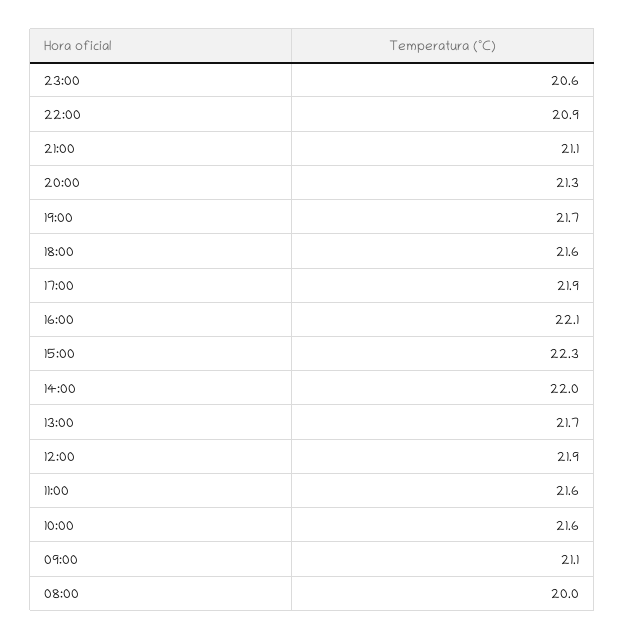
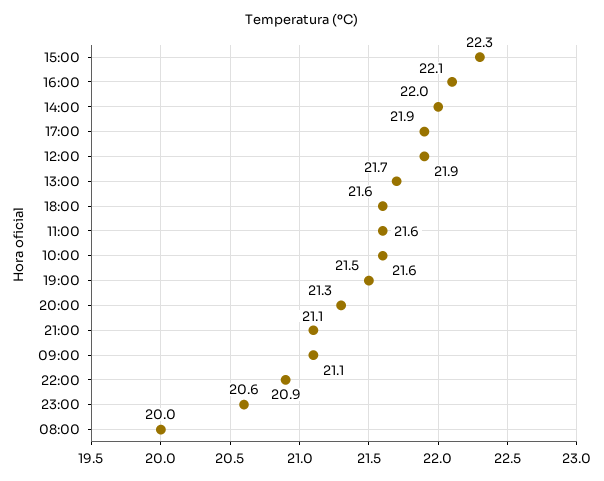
  {
    "23:00": 20.6,
    "22:00": 20.9,
    "21:00": 21.1,
    "20:00": 21.3,
-   "19:00": 21.7,
+   "19:00": 21.5,
    "18:00": 21.6,
    "17:00": 21.9,
    "16:00": 22.1,
    "15:00": 22.3,
    "14:00": 22,
    "13:00": 21.7,
    "12:00": 21.9,
    "11:00": 21.6,
    "10:00": 21.6,
    "09:00": 21.1,
    "08:00": 20
  }

